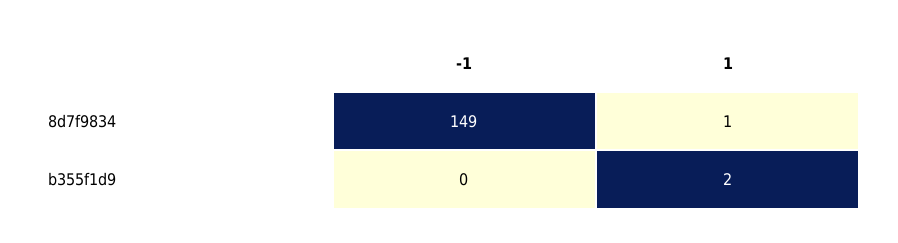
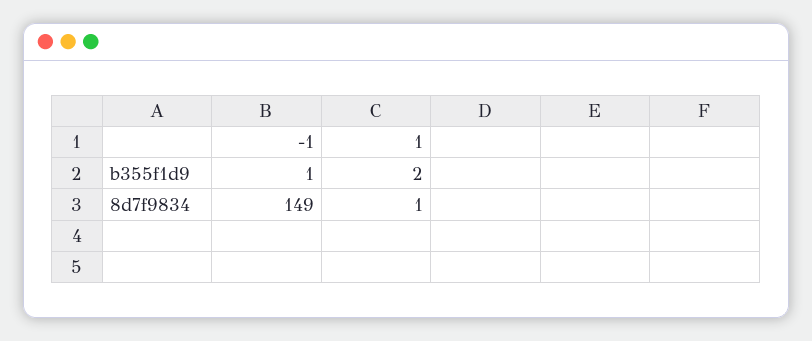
  {
    "-1": {
      "8d7f9834": 149,
-     "b355f1d9": 0
+     "b355f1d9": 1
    },
    "1": {
      "8d7f9834": 1,
      "b355f1d9": 2
    }
  }

